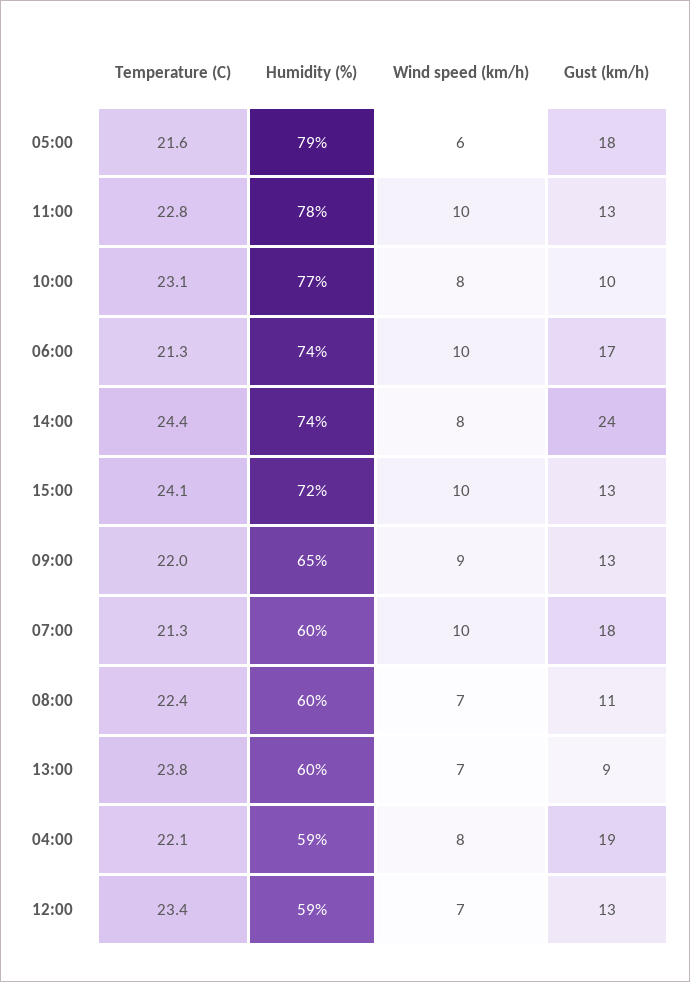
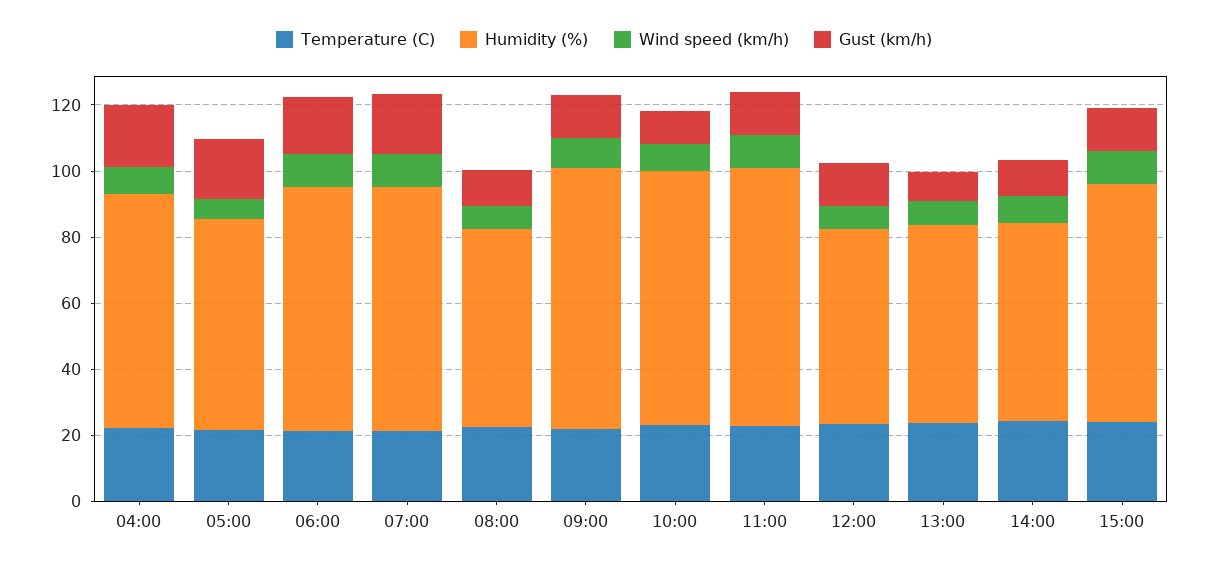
  {
    "Temperature (C)": {
      "05:00": 21.6,
      "11:00": 22.8,
      "10:00": 23.1,
      "06:00": 21.3,
      "14:00": 24.4,
      "15:00": 24.1,
      "09:00": 22,
      "07:00": 21.3,
      "08:00": 22.4,
      "13:00": 23.8,
      "04:00": 22.1,
      "12:00": 23.4
    },
    "Humidity (%)": {
-     "05:00": 79,
+     "05:00": 65,
      "11:00": 78,
      "10:00": 77,
      "06:00": 74,
-     "14:00": 74,
+     "14:00": 60,
      "15:00": 72,
-     "09:00": 65,
+     "09:00": 80,
-     "07:00": 60,
+     "07:00": 75,
      "08:00": 60,
      "13:00": 60,
-     "04:00": 59,
+     "04:00": 70,
      "12:00": 59
    },
    "Wind speed (km/h)": {
      "05:00": 6,
      "11:00": 10,
      "10:00": 8,
      "06:00": 10,
      "14:00": 8,
      "15:00": 10,
      "09:00": 9,
      "07:00": 10,
      "08:00": 7,
      "13:00": 7,
      "04:00": 8,
      "12:00": 7
    },
    "Gust (km/h)": {
      "05:00": 18,
      "11:00": 13,
      "10:00": 10,
      "06:00": 17,
-     "14:00": 24,
+     "14:00": 10,
      "15:00": 13,
      "09:00": 13,
      "07:00": 18,
      "08:00": 11,
      "13:00": 9,
      "04:00": 19,
      "12:00": 13
    }
  }

